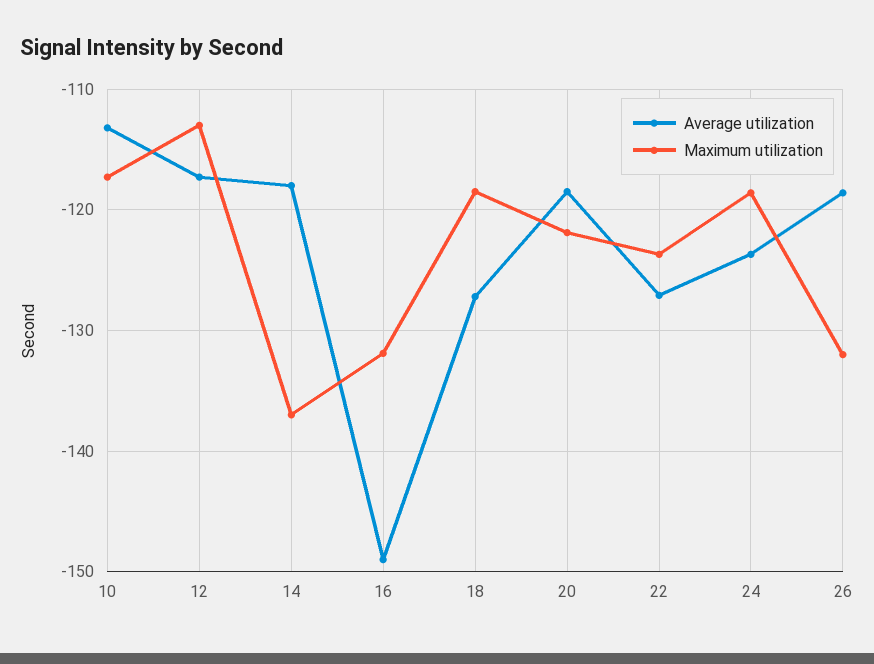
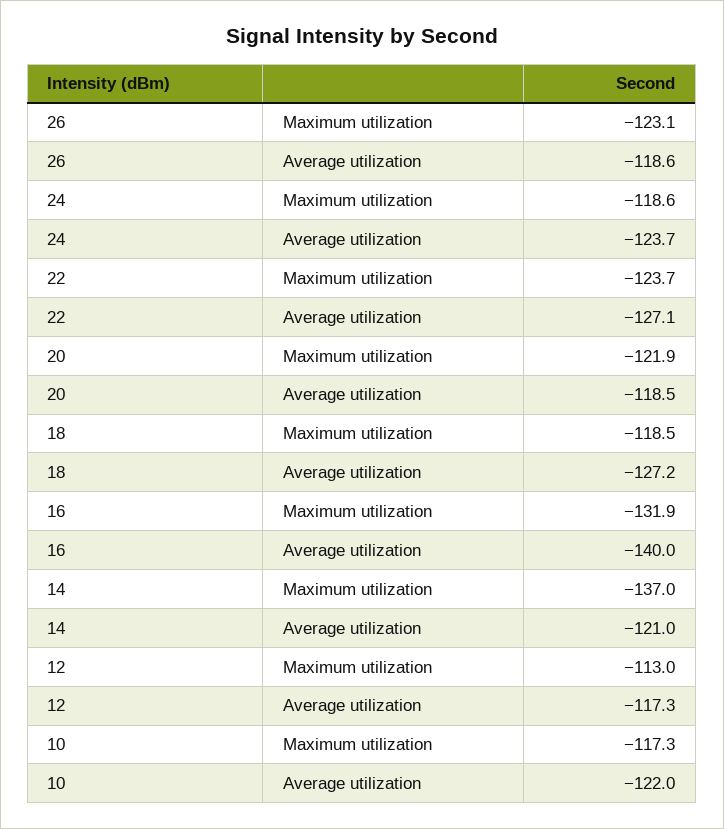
  {
    "Average utilization": {
-     "10": -113,
+     "10": -122,
      "12": -117.3,
-     "14": -118,
+     "14": -121,
-     "16": -149,
+     "16": -140,
      "18": -127.2,
      "20": -118.5,
      "22": -127.1,
      "24": -123.7,
      "26": -118.6
    },
    "Maximum utilization": {
      "10": -117.3,
      "12": -113,
      "14": -137,
      "16": -131.9,
      "18": -118.5,
      "20": -121.9,
      "22": -123.7,
      "24": -118.6,
-     "26": -132
+     "26": -123.1
    }
  }

